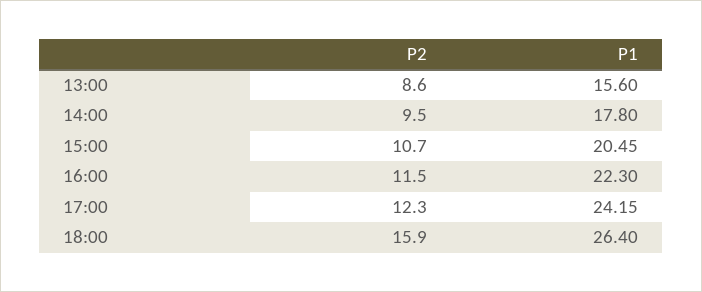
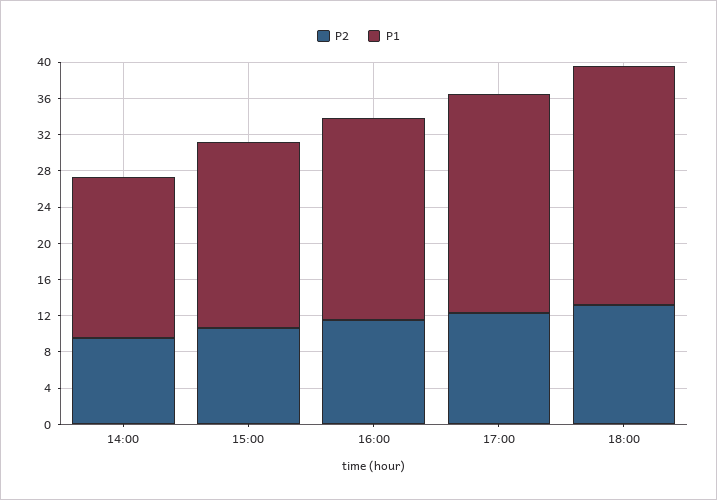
  {
    "P2": {
-     "13:00": 8.6,
      "14:00": 9.5,
      "15:00": 10.7,
      "16:00": 11.5,
      "17:00": 12.3,
-     "18:00": 15.9
+     "18:00": 13
    },
    "P1": {
-     "13:00": 15.6,
      "14:00": 17.8,
      "15:00": 20.45,
      "16:00": 22.3,
      "17:00": 24.15,
      "18:00": 26.4
    }
  }

